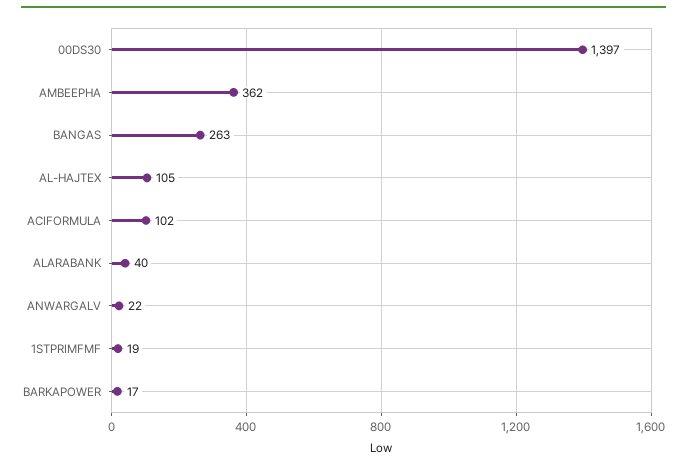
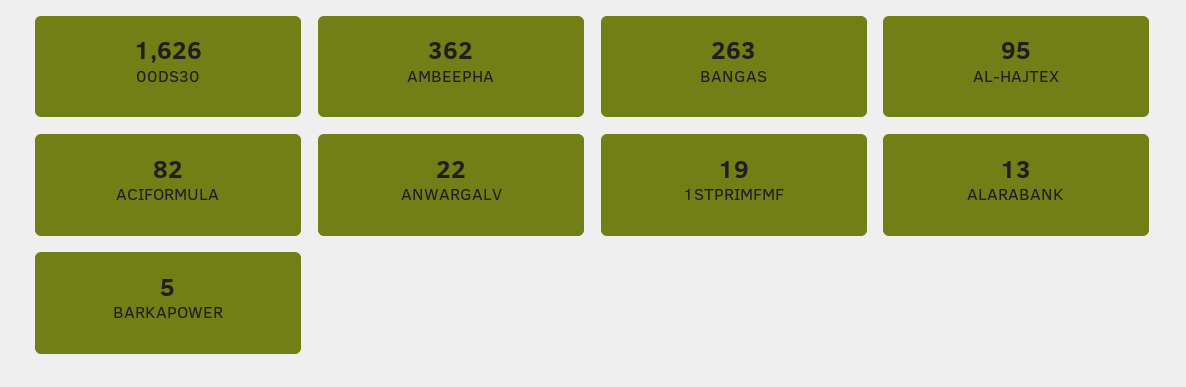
  {
-   "00DS30": 1397,
+   "00DS30": 1626,
    "AMBEEPHA": 362,
    "BANGAS": 263,
-   "AL-HAJTEX": 105,
+   "AL-HAJTEX": 95,
-   "ACIFORMULA": 102,
+   "ACIFORMULA": 82,
-   "ALARABANK": 40,
+   "ALARABANK": 13,
    "ANWARGALV": 22,
    "1STPRIMFMF": 19,
-   "BARKAPOWER": 17
+   "BARKAPOWER": 5
  }

